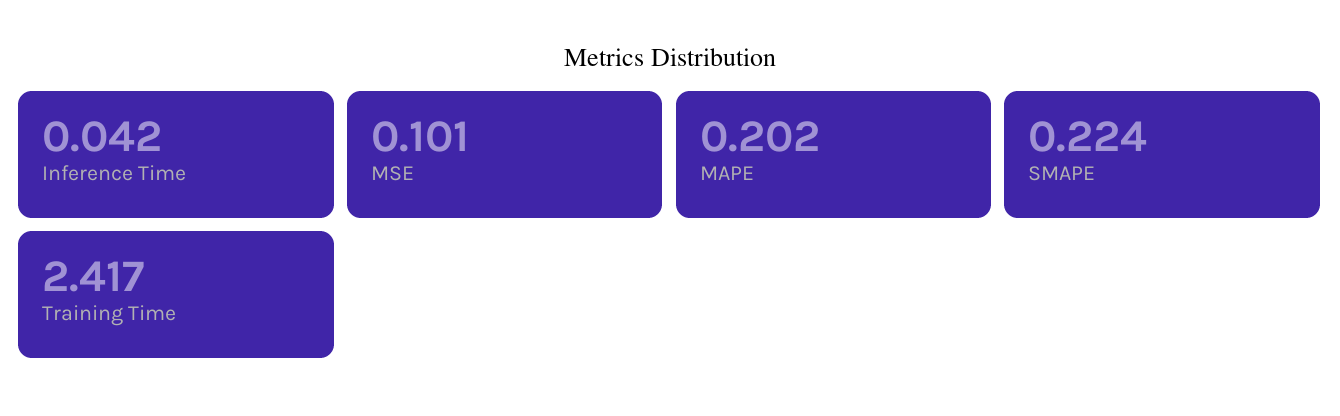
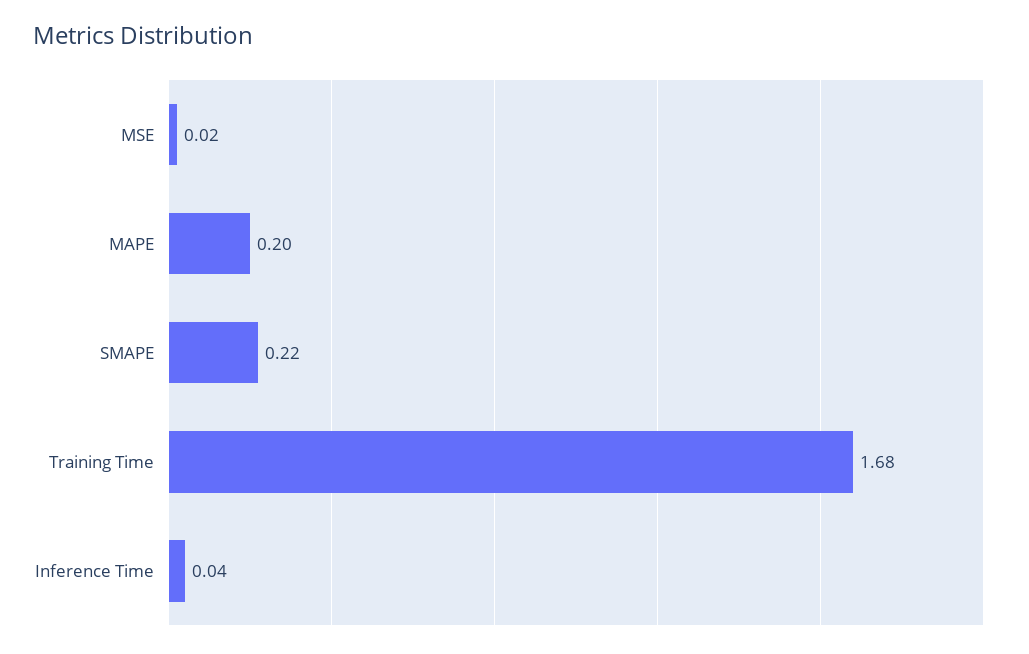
  {
    "Inference Time": 0.042,
-   "MSE": 0.101,
+   "MSE": 0.02,
    "MAPE": 0.202,
    "SMAPE": 0.224,
-   "Training Time": 2.417
+   "Training Time": 1.68
  }

